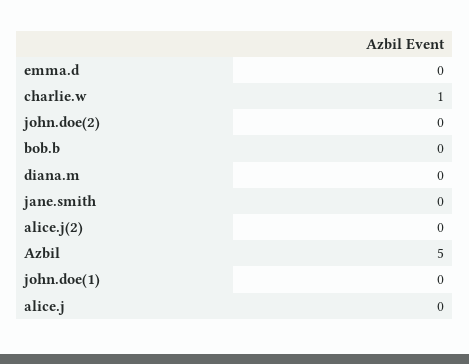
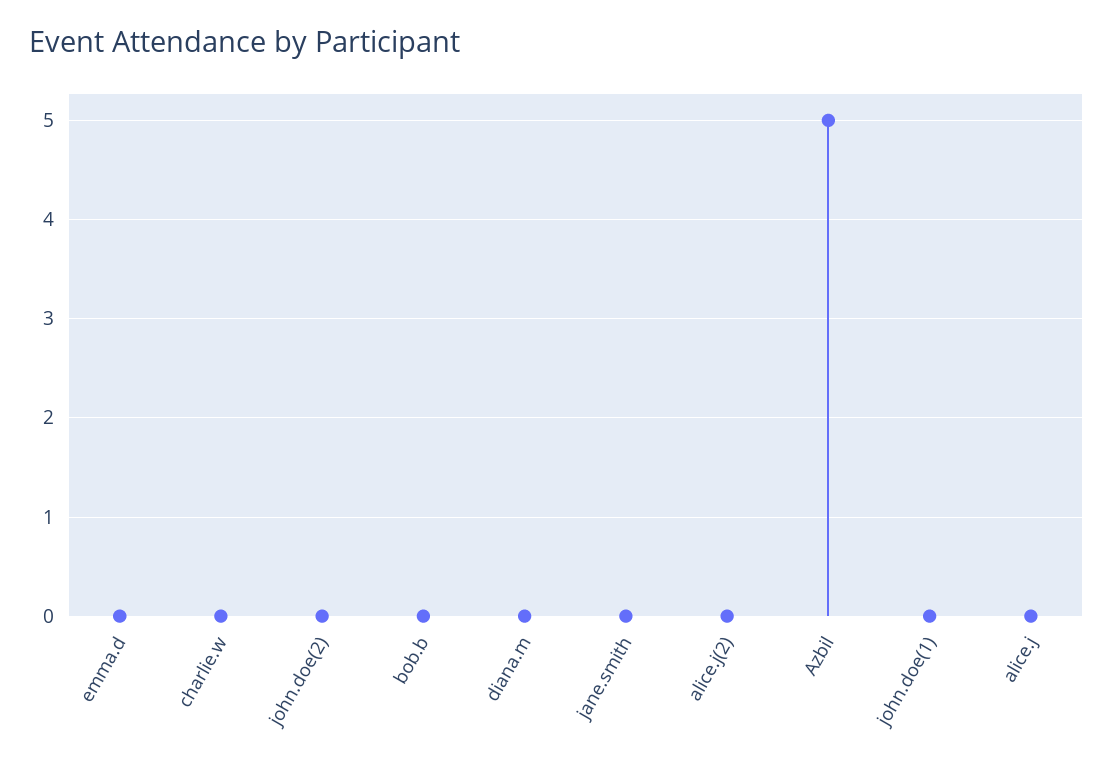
  {
    "emma.d": 0,
-   "charlie.w": 1,
+   "charlie.w": 0,
    "john.doe(2)": 0,
    "bob.b": 0,
    "diana.m": 0,
    "jane.smith": 0,
    "alice.j(2)": 0,
    "Azbil": 5,
    "john.doe(1)": 0,
    "alice.j": 0
  }

